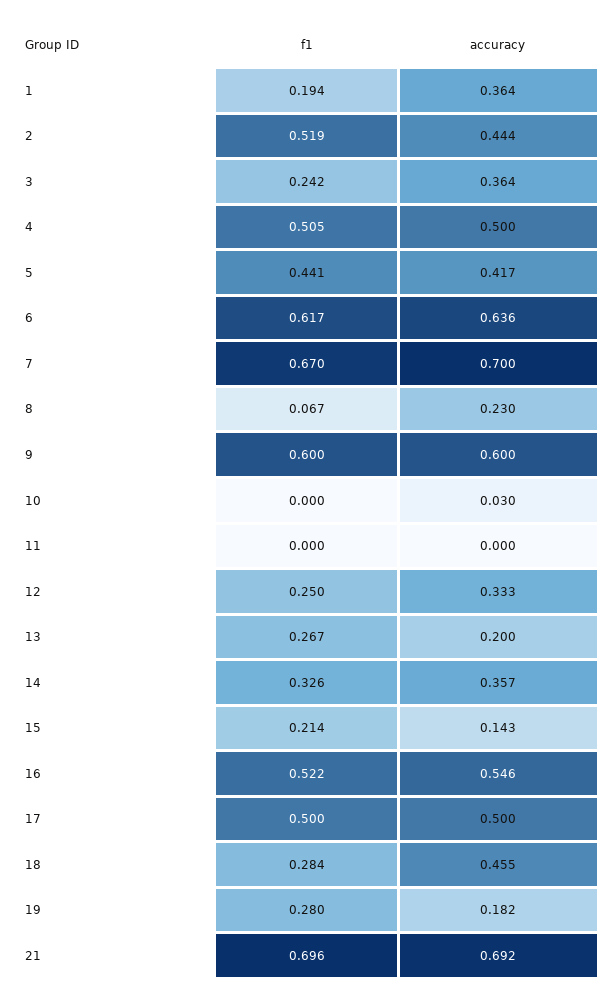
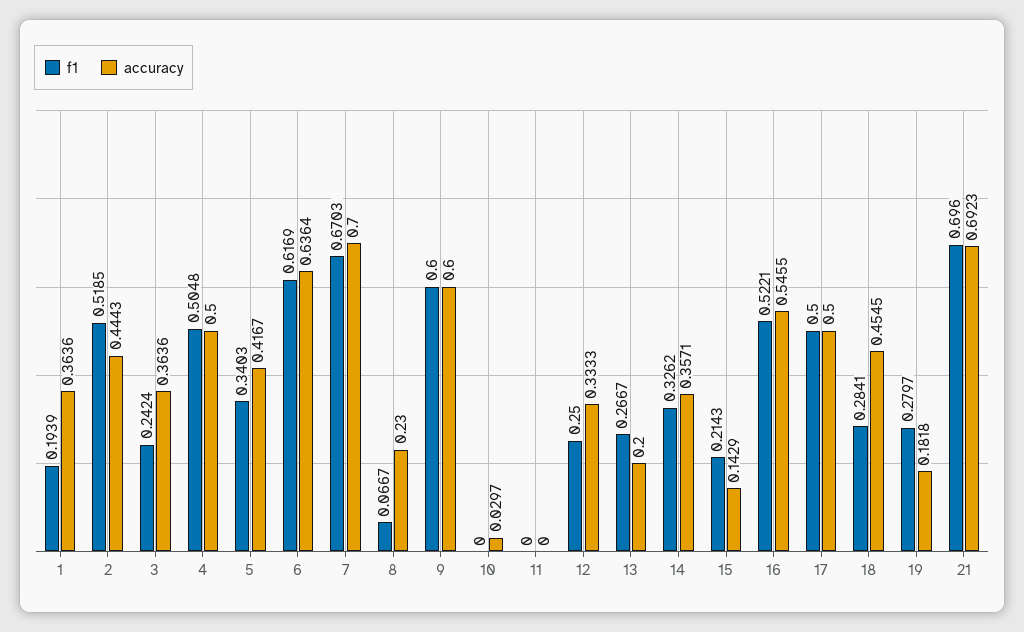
  {
    "f1": {
      "1": 0.1939,
      "2": 0.5185,
      "3": 0.2424,
      "4": 0.5048,
-     "5": 0.441,
+     "5": 0.3403,
      "6": 0.6169,
      "7": 0.6703,
      "8": 0.0667,
      "9": 0.6,
      "10": 0,
      "11": 0,
      "12": 0.25,
      "13": 0.2667,
      "14": 0.3262,
      "15": 0.2143,
      "16": 0.5221,
      "17": 0.5,
      "18": 0.2841,
      "19": 0.2797,
      "21": 0.696
    },
    "accuracy": {
      "1": 0.3636,
      "2": 0.4443,
      "3": 0.3636,
      "4": 0.5,
      "5": 0.4167,
      "6": 0.6364,
      "7": 0.7,
      "8": 0.23,
      "9": 0.6,
      "10": 0.0297,
      "11": 0,
      "12": 0.3333,
      "13": 0.2,
      "14": 0.3571,
      "15": 0.1429,
      "16": 0.5455,
      "17": 0.5,
      "18": 0.4545,
      "19": 0.1818,
      "21": 0.6923
    }
  }

